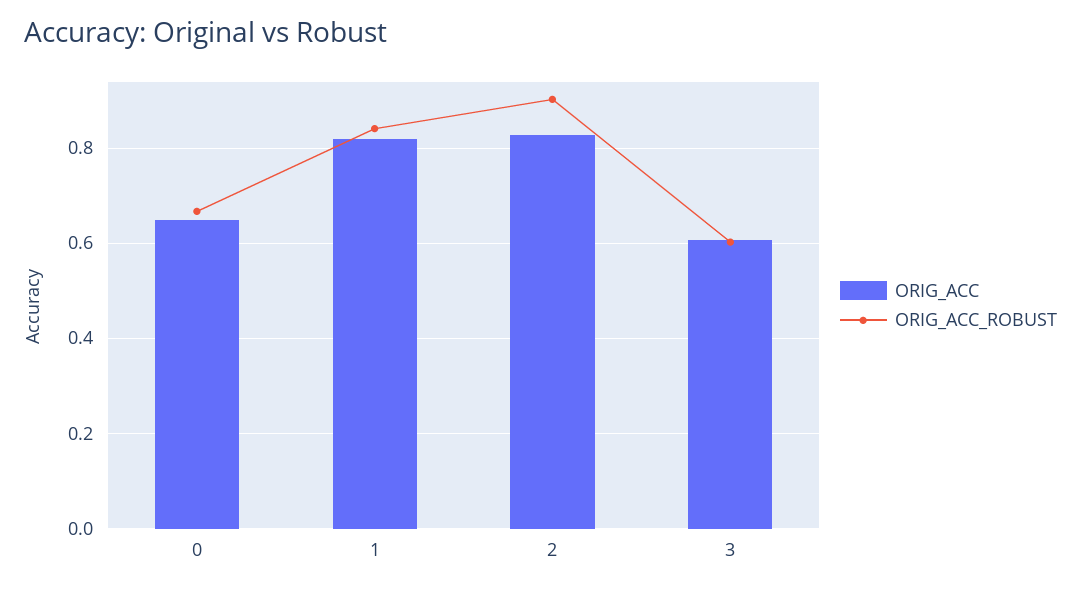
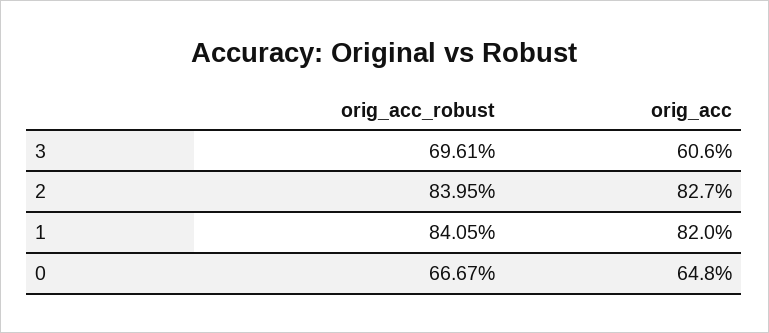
  {
    "ORIG_ACC": {
      "0": 0.648,
      "1": 0.82,
      "2": 0.827,
      "3": 0.606
    },
    "ORIG_ACC_ROBUST": {
      "0": 0.6667,
      "1": 0.8405,
-     "2": 0.9,
+     "2": 0.8395,
-     "3": 0.6
+     "3": 0.6961
    }
  }

